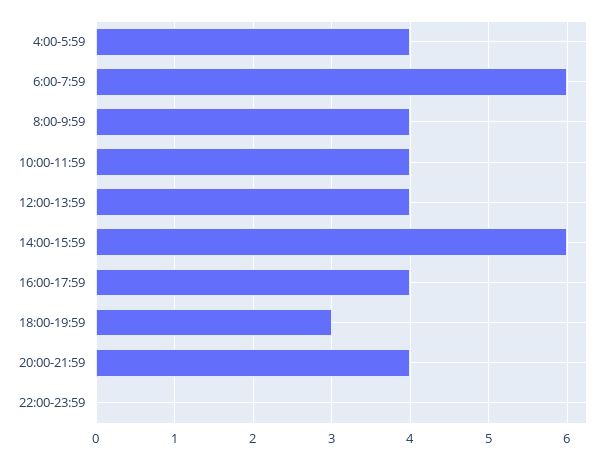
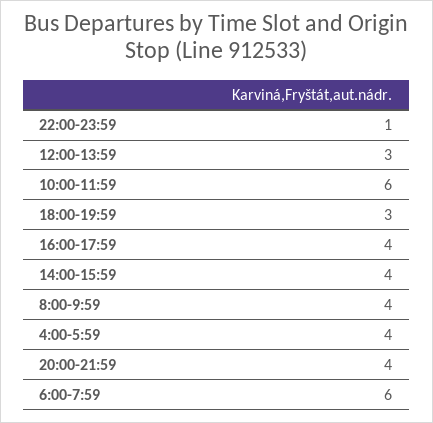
  {
    "4:00-5:59": 4,
    "6:00-7:59": 6,
    "8:00-9:59": 4,
-   "10:00-11:59": 4,
+   "10:00-11:59": 6,
-   "12:00-13:59": 4,
+   "12:00-13:59": 3,
-   "14:00-15:59": 6,
+   "14:00-15:59": 4,
    "16:00-17:59": 4,
    "18:00-19:59": 3,
    "20:00-21:59": 4,
-   "22:00-23:59": 0
+   "22:00-23:59": 1
  }

